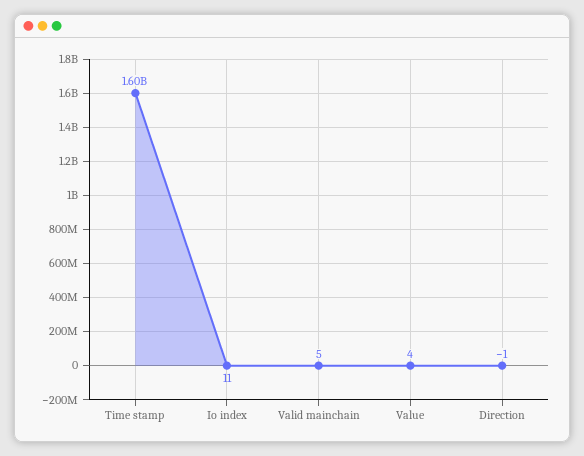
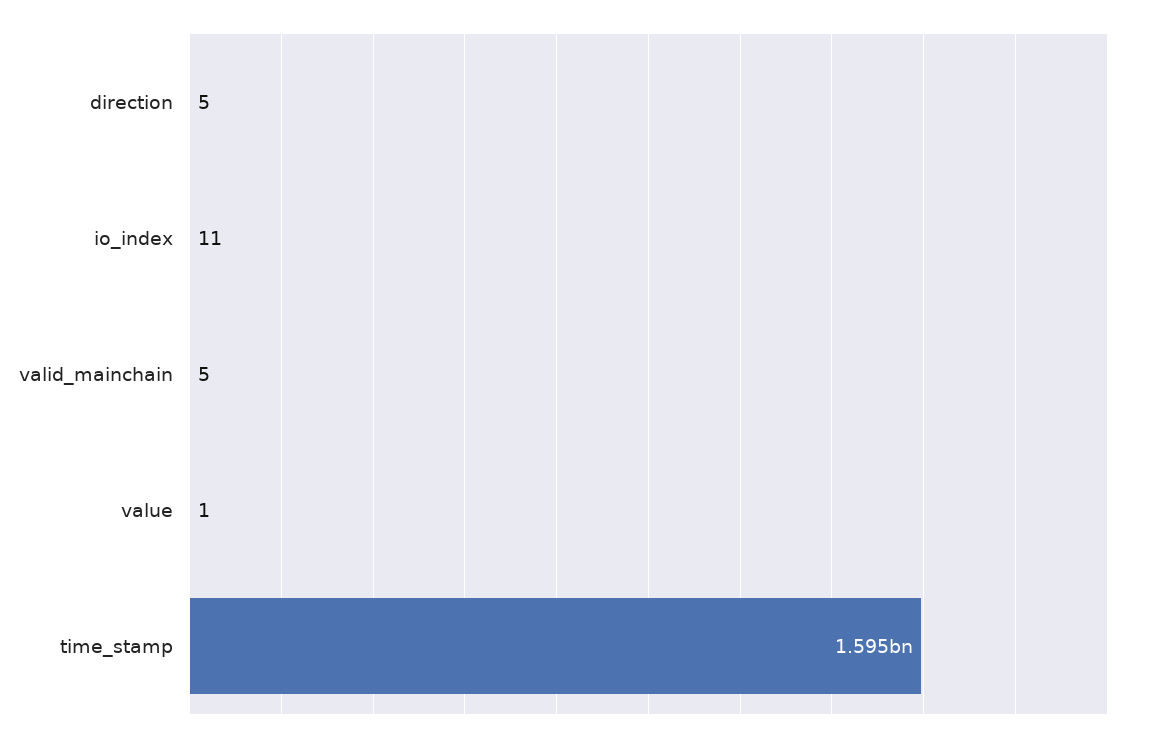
  {
    "Time stamp": 1595000000,
    "Io index": 11,
    "Valid mainchain": 5,
-   "Value": 4,
+   "Value": 1,
-   "Direction": -1
+   "Direction": 5
  }

